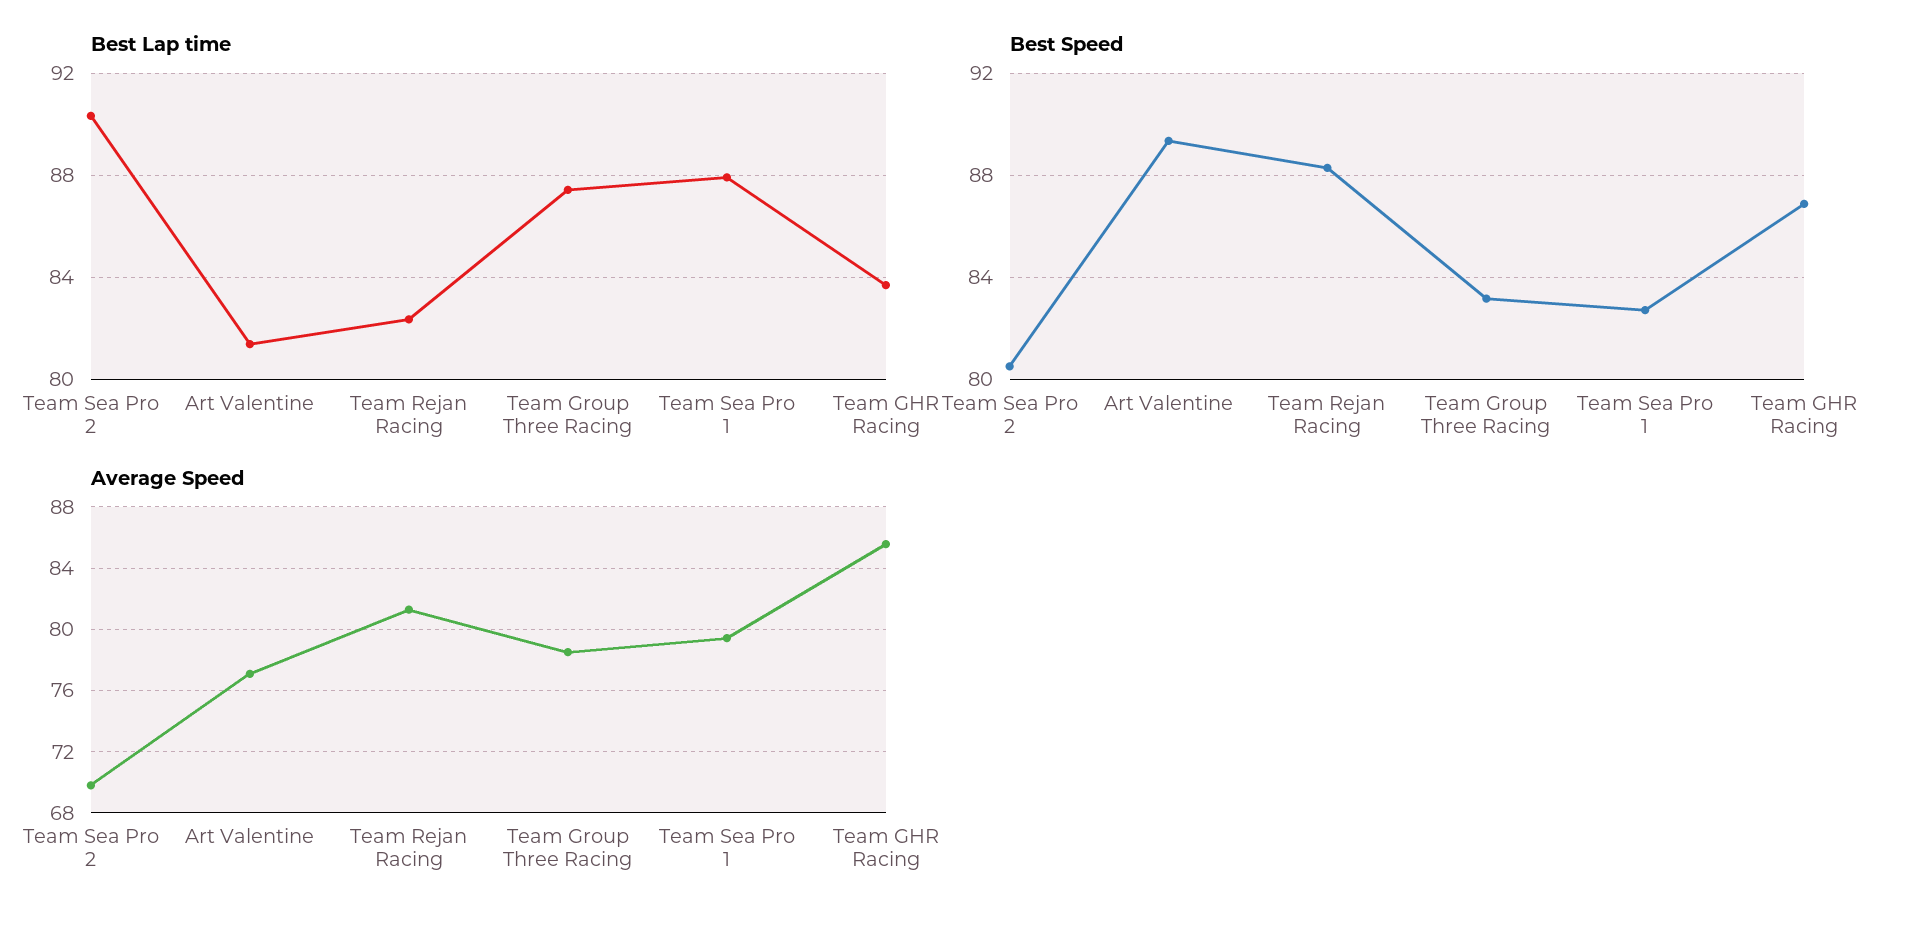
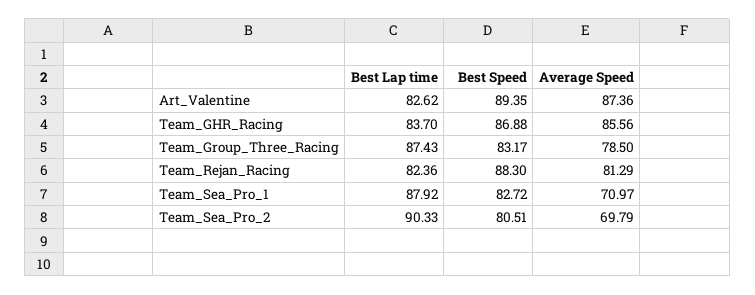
  {
    "Best Lap time": {
      "Team Sea Pro 2": 90.33,
-     "Art Valentine": 81.5,
+     "Art Valentine": 82.62,
      "Team Rejan Racing": 82.36,
      "Team Group Three Racing": 87.43,
      "Team Sea Pro 1": 87.92,
      "Team GHR Racing": 83.7
    },
    "Best Speed": {
      "Team Sea Pro 2": 80.51,
      "Art Valentine": 89.35,
      "Team Rejan Racing": 88.3,
      "Team Group Three Racing": 83.17,
      "Team Sea Pro 1": 82.72,
      "Team GHR Racing": 86.88
    },
    "Average Speed": {
      "Team Sea Pro 2": 69.79,
-     "Art Valentine": 77,
+     "Art Valentine": 87.36,
      "Team Rejan Racing": 81.29,
      "Team Group Three Racing": 78.5,
-     "Team Sea Pro 1": 79.5,
+     "Team Sea Pro 1": 70.97,
      "Team GHR Racing": 85.56
    }
  }

